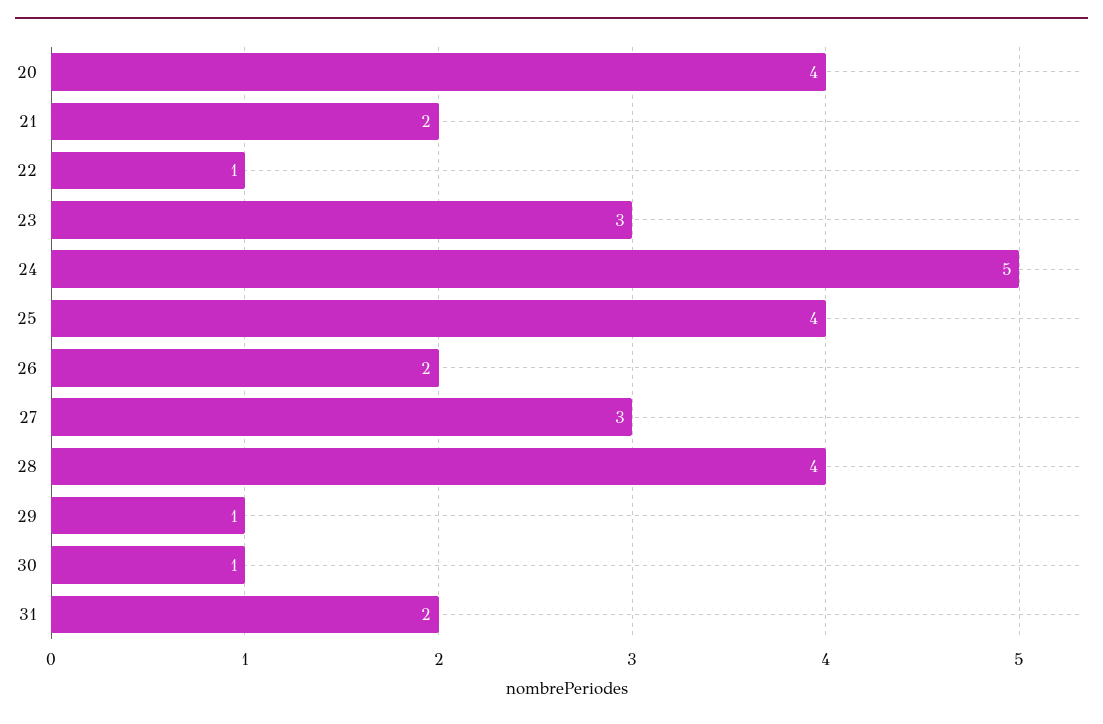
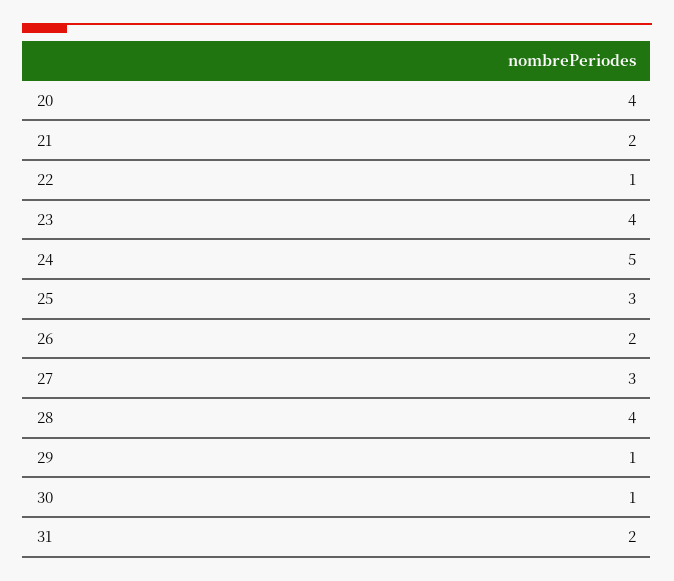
  {
    "20": 4,
    "21": 2,
    "22": 1,
-   "23": 3,
+   "23": 4,
    "24": 5,
-   "25": 4,
+   "25": 3,
    "26": 2,
    "27": 3,
    "28": 4,
    "29": 1,
    "30": 1,
    "31": 2
  }

